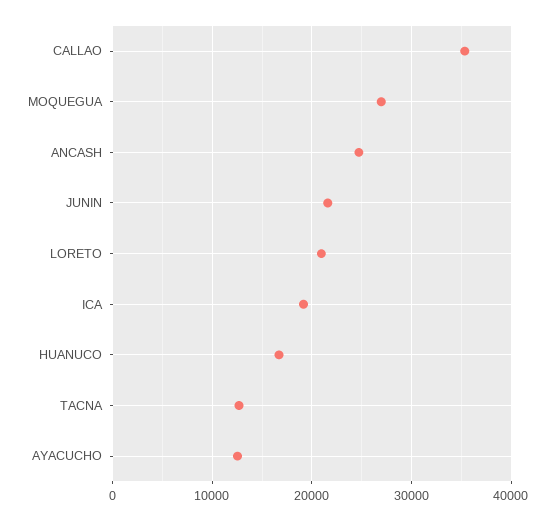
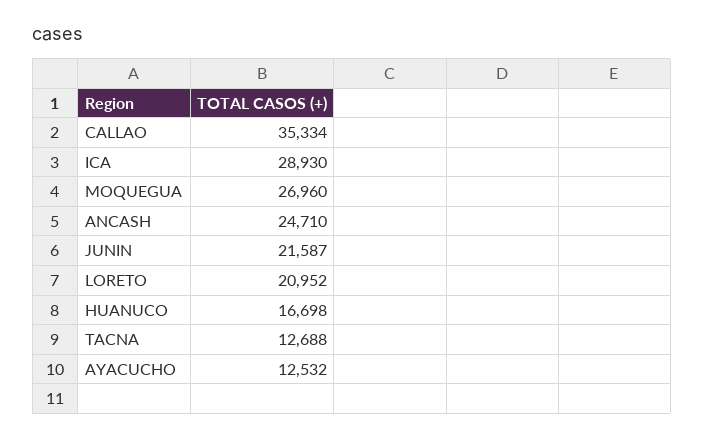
  {
    "CALLAO": 35334,
    "MOQUEGUA": 26960,
    "ANCASH": 24710,
    "JUNIN": 21587,
    "LORETO": 20952,
-   "ICA": 19000,
+   "ICA": 28930,
    "HUANUCO": 16698,
    "TACNA": 12688,
    "AYACUCHO": 12532
  }

